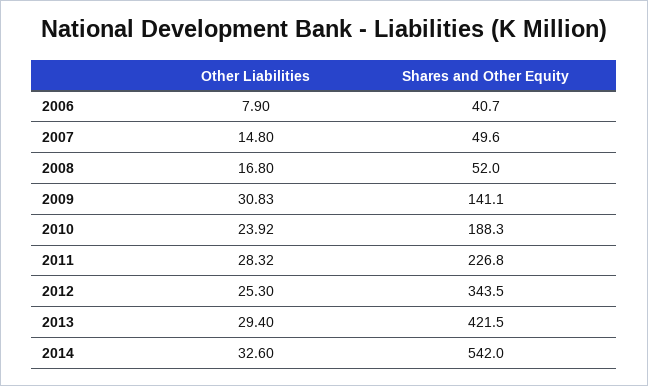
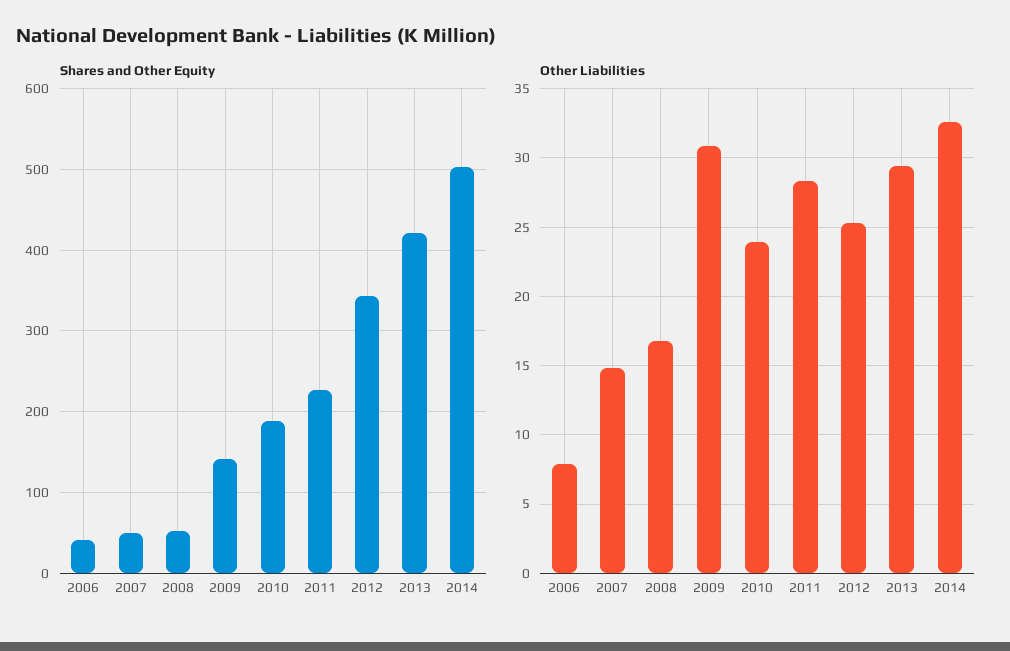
  {
    "Other Liabilities": {
      "2006": 7.9,
      "2007": 14.8,
      "2008": 16.8,
      "2009": 30.83,
      "2010": 23.92,
      "2011": 28.32,
      "2012": 25.3,
      "2013": 29.4,
      "2014": 32.6
    },
    "Shares and Other Equity": {
      "2006": 40.7,
      "2007": 49.6,
      "2008": 52,
      "2009": 141.1,
      "2010": 188.3,
      "2011": 226.8,
      "2012": 343.5,
      "2013": 421.5,
-     "2014": 542
+     "2014": 500
    }
  }

